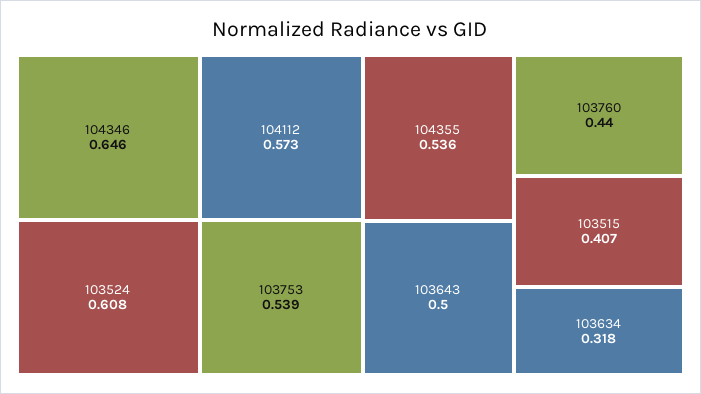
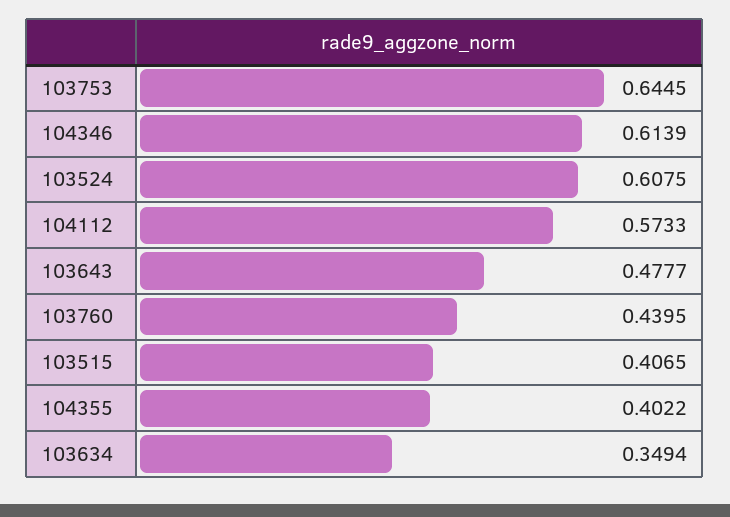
  {
-   "104346": 0.646,
+   "104346": 0.6139,
    "103524": 0.6075,
    "104112": 0.5733,
-   "103753": 0.539,
+   "103753": 0.6445,
-   "104355": 0.536,
+   "104355": 0.4022,
-   "103643": 0.5,
+   "103643": 0.4777,
    "103760": 0.4395,
    "103515": 0.4065,
-   "103634": 0.318
+   "103634": 0.3494
  }

